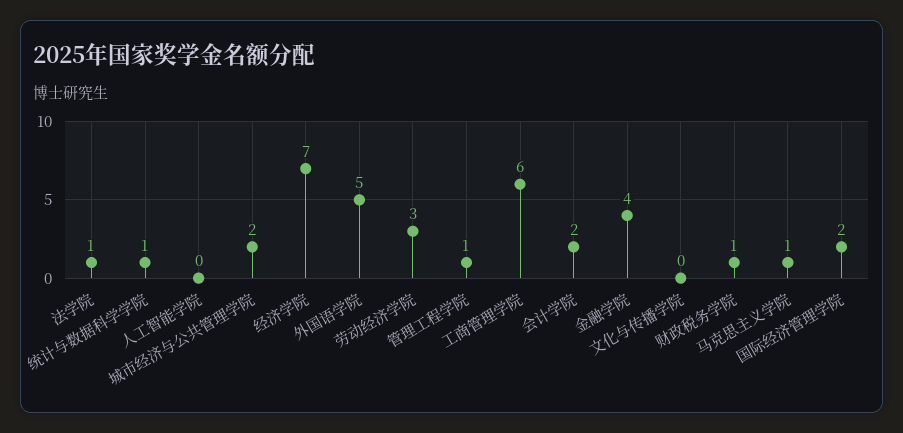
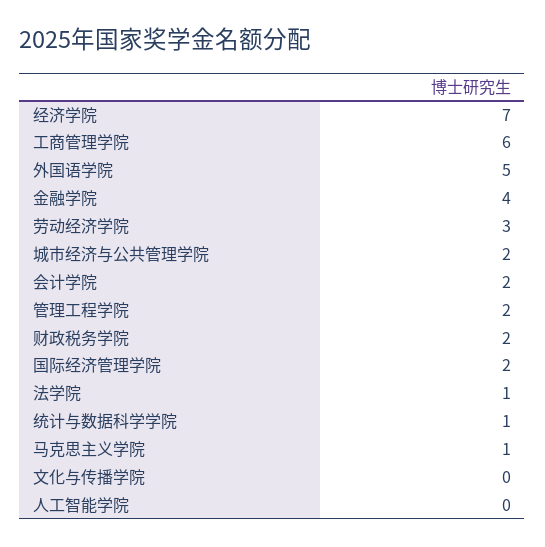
  {
    "法学院": 1,
    "统计与数据科学学院": 1,
    "人工智能学院": 0,
    "城市经济与公共管理学院": 2,
    "经济学院": 7,
    "外国语学院": 5,
    "劳动经济学院": 3,
-   "管理工程学院": 1,
+   "管理工程学院": 2,
    "工商管理学院": 6,
    "会计学院": 2,
    "金融学院": 4,
    "文化与传播学院": 0,
-   "财政税务学院": 1,
+   "财政税务学院": 2,
    "马克思主义学院": 1,
    "国际经济管理学院": 2
  }

